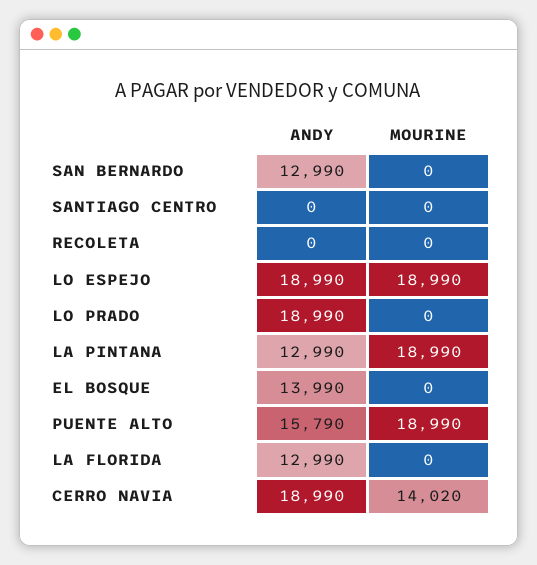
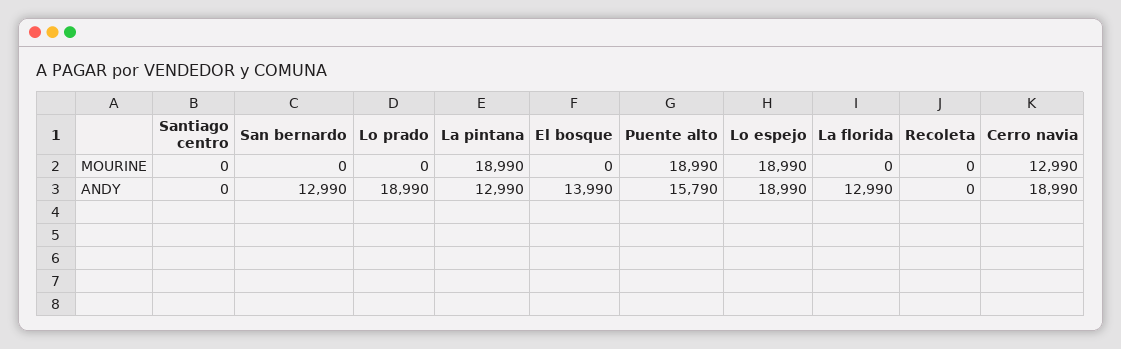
  {
    "ANDY": {
      "SAN BERNARDO": 12990,
      "SANTIAGO CENTRO": 0,
      "RECOLETA": 0,
      "LO ESPEJO": 18990,
      "LO PRADO": 18990,
      "LA PINTANA": 12990,
      "EL BOSQUE": 13990,
      "PUENTE ALTO": 15790,
      "LA FLORIDA": 12990,
      "CERRO NAVIA": 18990
    },
    "MOURINE": {
      "SAN BERNARDO": 0,
      "SANTIAGO CENTRO": 0,
      "RECOLETA": 0,
      "LO ESPEJO": 18990,
      "LO PRADO": 0,
      "LA PINTANA": 18990,
      "EL BOSQUE": 0,
      "PUENTE ALTO": 18990,
      "LA FLORIDA": 0,
-     "CERRO NAVIA": 14020
+     "CERRO NAVIA": 12990
    }
  }

